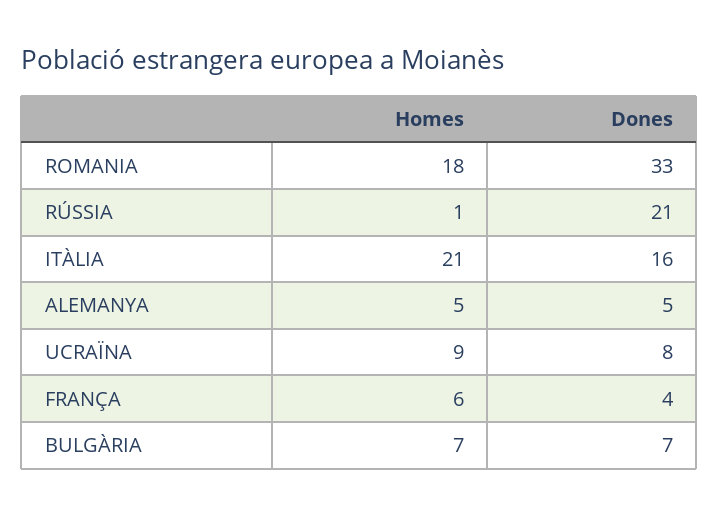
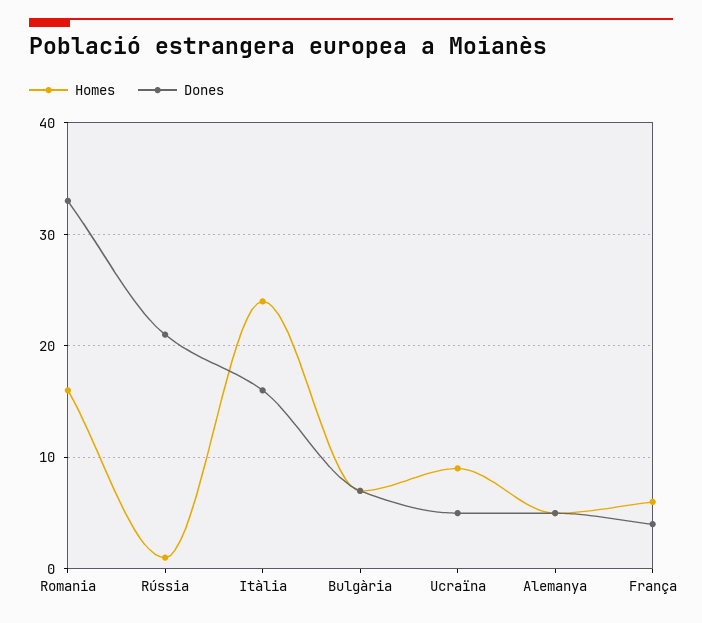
  {
    "Homes": {
-     "ROMANIA": 18,
+     "ROMANIA": 16,
      "RÚSSIA": 1,
-     "ITÀLIA": 21,
+     "ITÀLIA": 24,
      "ALEMANYA": 5,
      "UCRAÏNA": 9,
      "FRANÇA": 6,
      "BULGÀRIA": 7
    },
    "Dones": {
      "ROMANIA": 33,
      "RÚSSIA": 21,
      "ITÀLIA": 16,
      "ALEMANYA": 5,
-     "UCRAÏNA": 8,
+     "UCRAÏNA": 5,
      "FRANÇA": 4,
      "BULGÀRIA": 7
    }
  }

